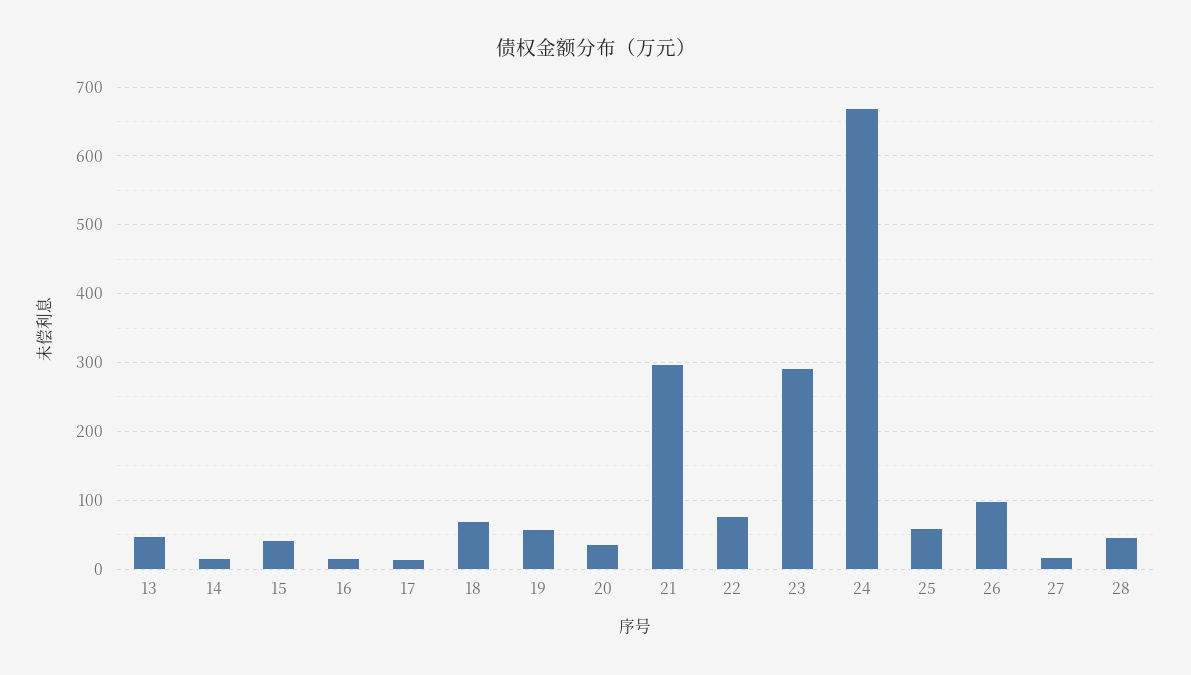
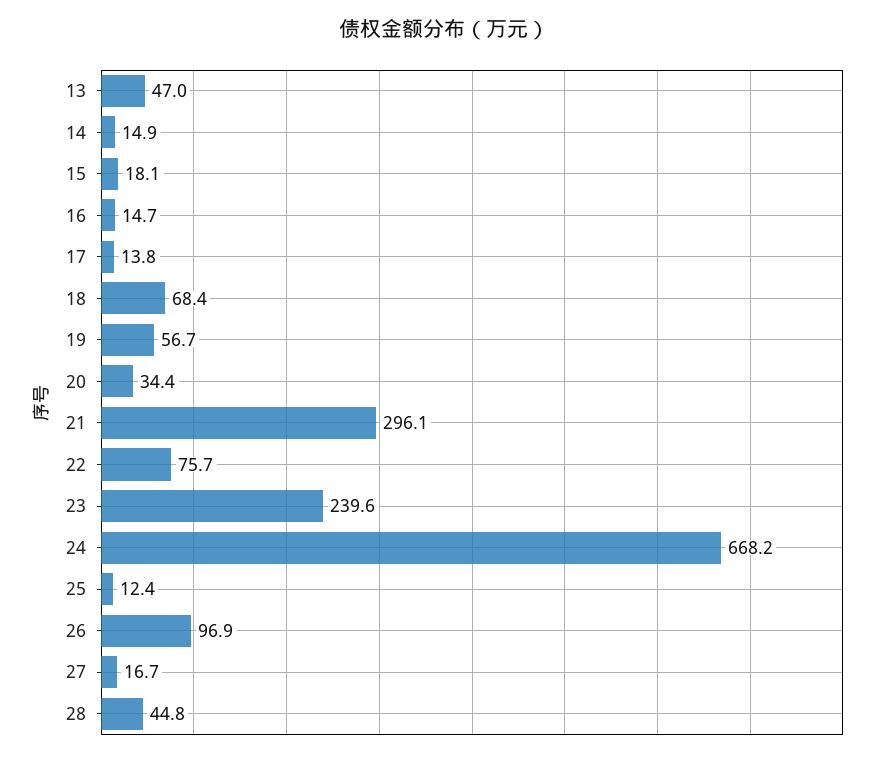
  {
    "13": 47,
    "14": 14.9,
-   "15": 40,
+   "15": 18.1,
    "16": 14.7,
    "17": 13.8,
    "18": 68.4,
    "19": 56.7,
    "20": 34.4,
    "21": 296.1,
    "22": 75.7,
-   "23": 290,
+   "23": 239.6,
    "24": 668.2,
-   "25": 60,
+   "25": 12.4,
    "26": 96.9,
    "27": 16.7,
    "28": 44.8
  }

